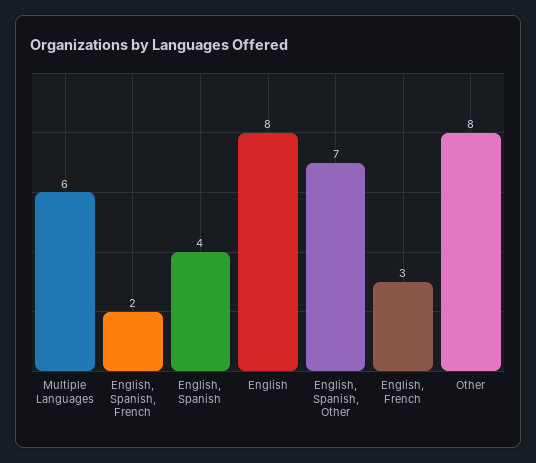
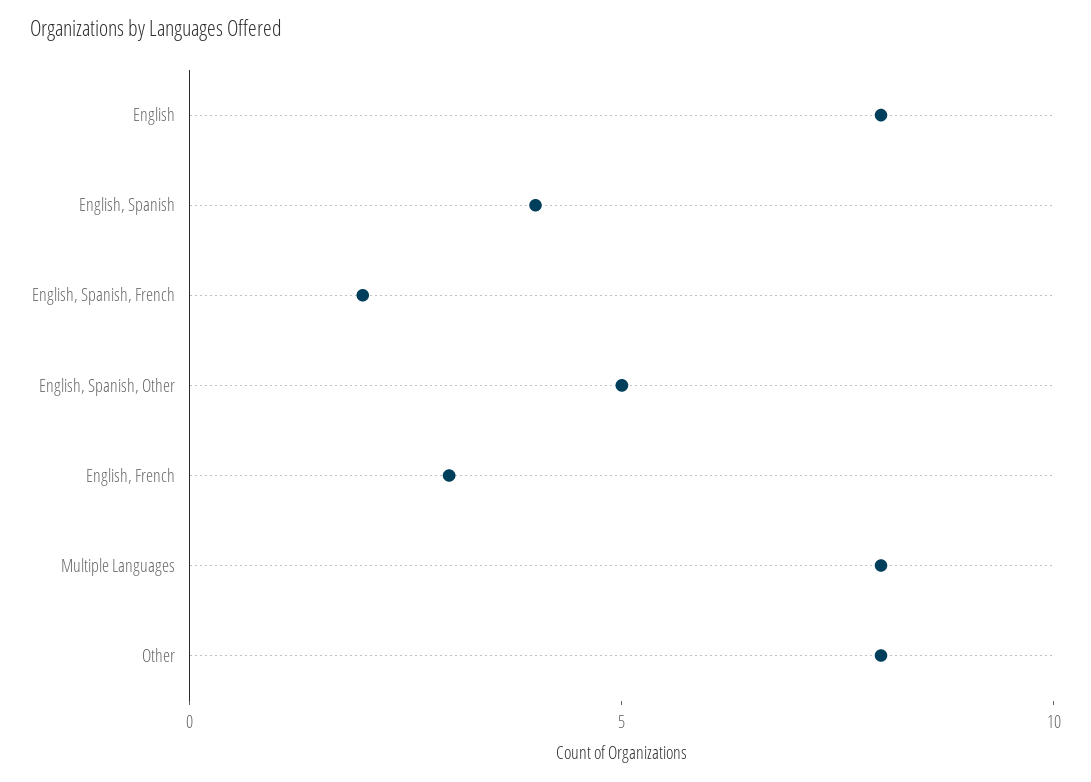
  {
-   "Multiple Languages": 6,
+   "Multiple Languages": 8,
    "English, Spanish, French": 2,
    "English, Spanish": 4,
    "English": 8,
-   "English, Spanish, Other": 7,
+   "English, Spanish, Other": 5,
    "English, French": 3,
    "Other": 8
  }

